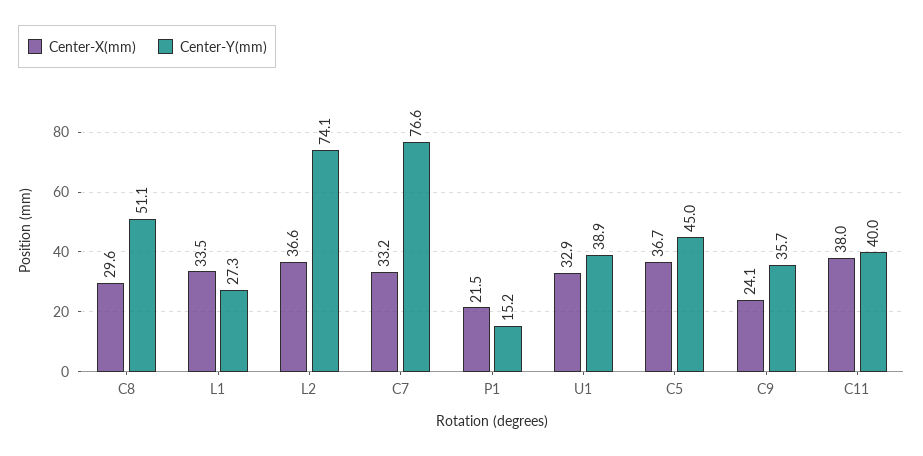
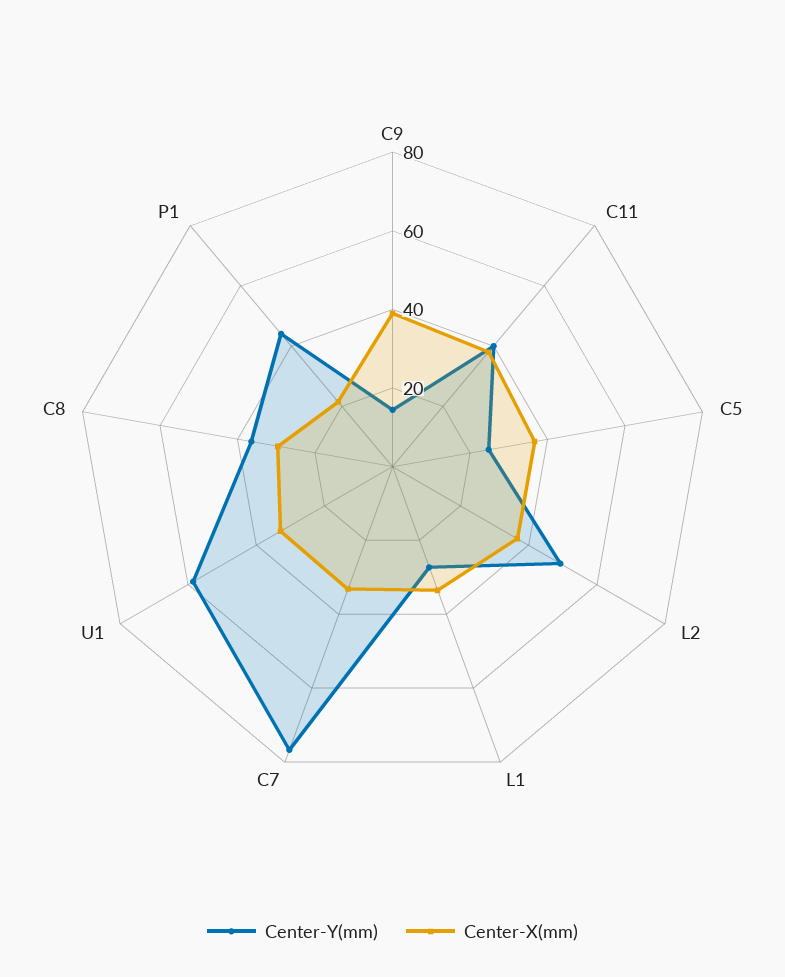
  {
    "Center-X(mm)": {
      "C8": 29.6,
      "L1": 33.5,
      "L2": 36.6,
      "C7": 33.2,
      "P1": 21.5,
      "U1": 32.9,
      "C5": 36.7,
-     "C9": 24.1,
+     "C9": 40,
      "C11": 38
    },
    "Center-Y(mm)": {
-     "C8": 51.1,
+     "C8": 35,
      "L1": 27.3,
-     "L2": 74.1,
+     "L2": 50,
      "C7": 76.6,
-     "P1": 15.2,
+     "P1": 45,
-     "U1": 38.9,
+     "U1": 60,
-     "C5": 45,
+     "C5": 25,
-     "C9": 35.7,
+     "C9": 15,
      "C11": 40
    }
  }

